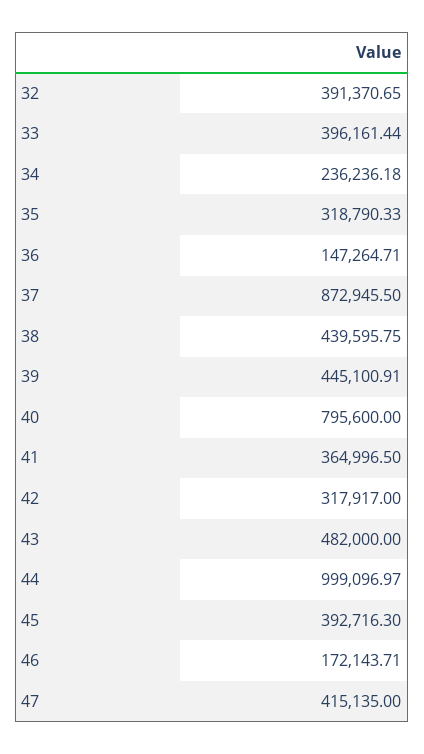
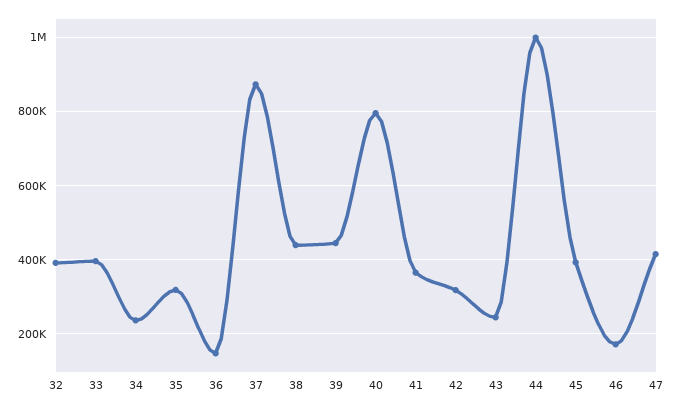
  {
    "32": 391370.65,
    "33": 396161.44,
    "34": 236236.18,
    "35": 318790.33,
    "36": 147264.71,
    "37": 872945.5,
    "38": 439595.75,
    "39": 445100.91,
    "40": 795600,
    "41": 364996.5,
    "42": 317917,
-   "43": 482000,
+   "43": 240000,
    "44": 999096.97,
    "45": 392716.3,
    "46": 172143.71,
    "47": 415135
  }

